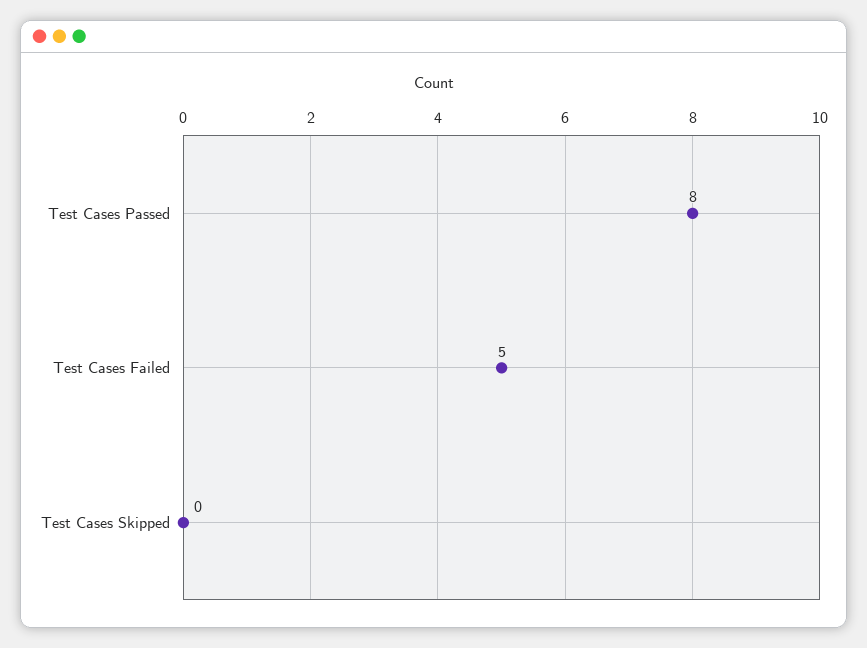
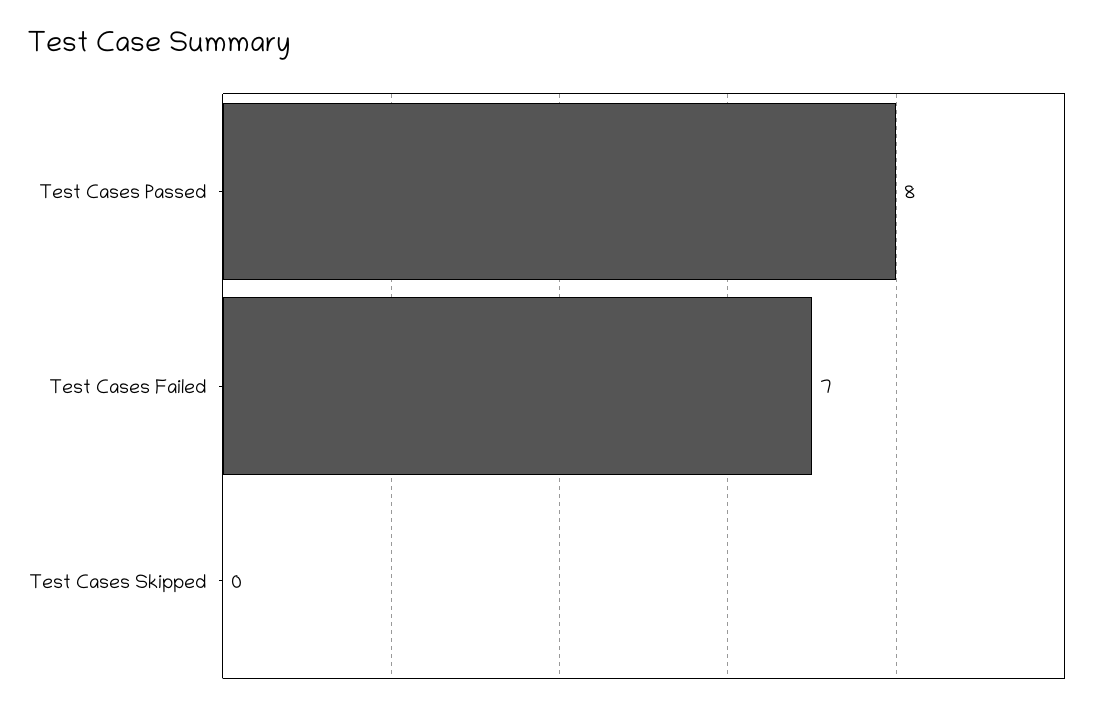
  {
    "Test Cases Passed": 8,
-   "Test Cases Failed": 5,
+   "Test Cases Failed": 7,
    "Test Cases Skipped": 0
  }

